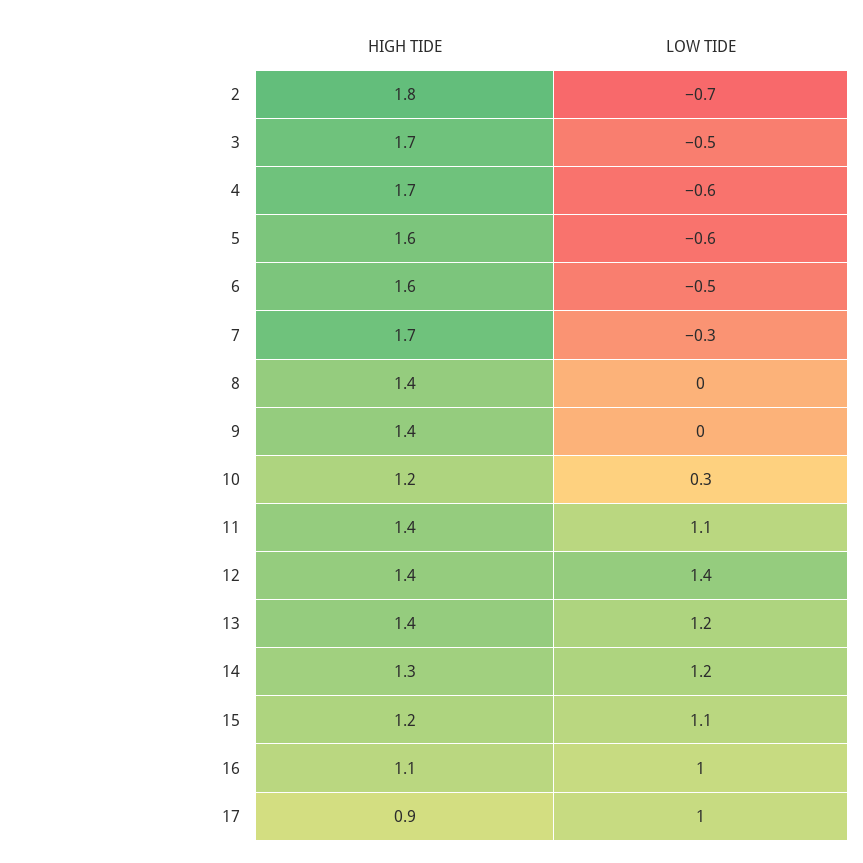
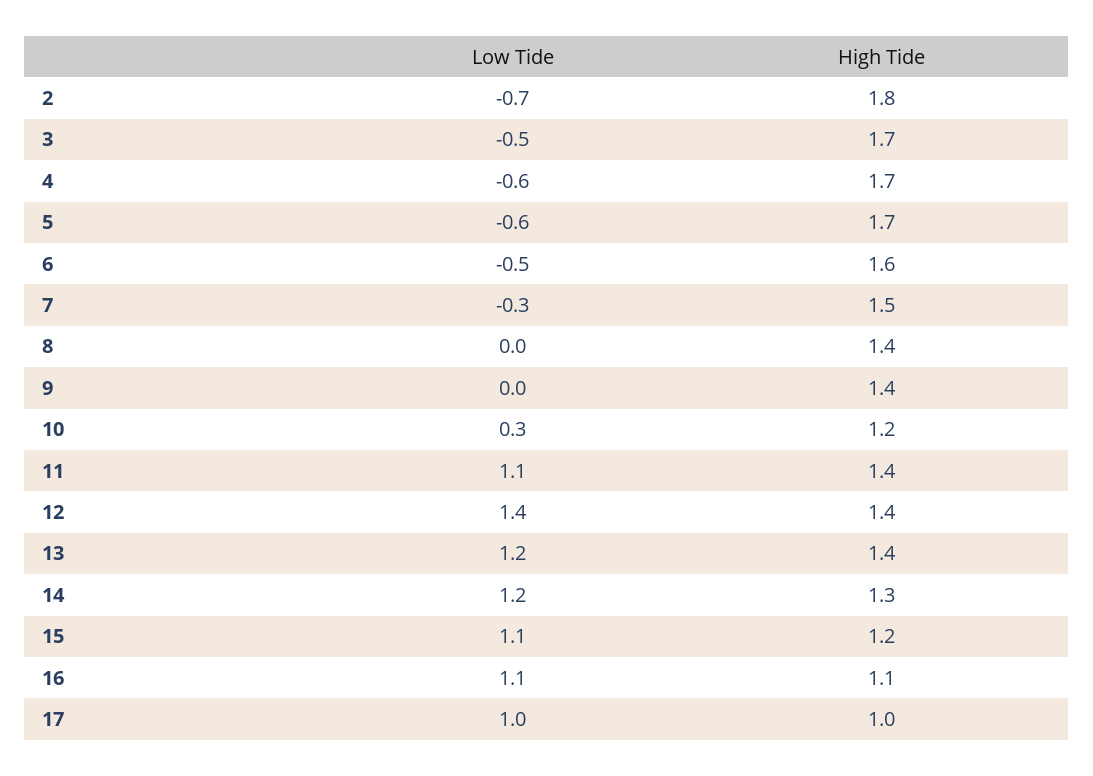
  {
    "HIGH TIDE": {
      "2": 1.8,
      "3": 1.7,
      "4": 1.7,
-     "5": 1.6,
+     "5": 1.7,
      "6": 1.6,
-     "7": 1.7,
+     "7": 1.5,
      "8": 1.4,
      "9": 1.4,
      "10": 1.2,
      "11": 1.4,
      "12": 1.4,
      "13": 1.4,
      "14": 1.3,
      "15": 1.2,
      "16": 1.1,
-     "17": 0.9
+     "17": 1
    },
    "LOW TIDE": {
      "2": -0.7,
      "3": -0.5,
      "4": -0.6,
      "5": -0.6,
      "6": -0.5,
      "7": -0.3,
      "8": 0,
      "9": 0,
      "10": 0.3,
      "11": 1.1,
      "12": 1.4,
      "13": 1.2,
      "14": 1.2,
      "15": 1.1,
-     "16": 1,
+     "16": 1.1,
      "17": 1
    }
  }

